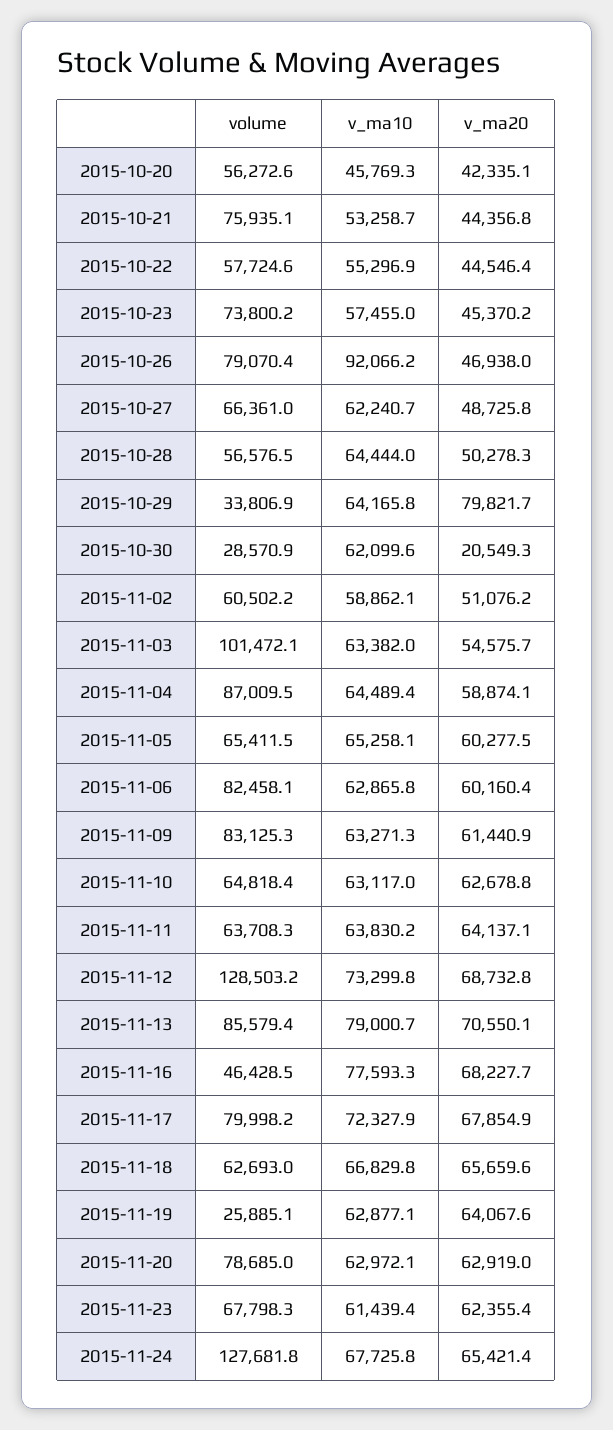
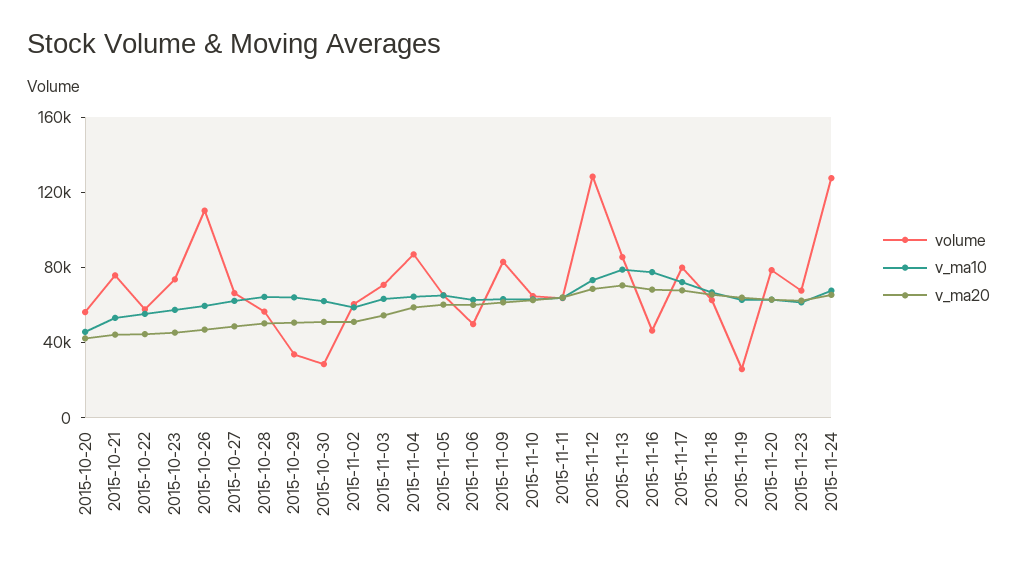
  {
    "volume": {
      "2015-10-20": 56272.6,
      "2015-10-21": 75935.1,
      "2015-10-22": 57724.6,
      "2015-10-23": 73800.2,
-     "2015-10-26": 79070.4,
+     "2015-10-26": 110000,
      "2015-10-27": 66361,
      "2015-10-28": 56576.5,
      "2015-10-29": 33806.9,
      "2015-10-30": 28570.9,
      "2015-11-02": 60502.2,
-     "2015-11-03": 101472.1,
+     "2015-11-03": 70000,
      "2015-11-04": 87009.5,
      "2015-11-05": 65411.5,
-     "2015-11-06": 82458.1,
+     "2015-11-06": 50000,
      "2015-11-09": 83125.3,
      "2015-11-10": 64818.4,
      "2015-11-11": 63708.3,
      "2015-11-12": 128503.2,
      "2015-11-13": 85579.4,
      "2015-11-16": 46428.5,
      "2015-11-17": 79998.2,
      "2015-11-18": 62693,
      "2015-11-19": 25885.1,
      "2015-11-20": 78685,
      "2015-11-23": 67798.3,
      "2015-11-24": 127681.8
    },
    "v_ma10": {
      "2015-10-20": 45769.3,
      "2015-10-21": 53258.7,
      "2015-10-22": 55296.9,
      "2015-10-23": 57455,
-     "2015-10-26": 92066.2,
+     "2015-10-26": 60000,
      "2015-10-27": 62240.7,
      "2015-10-28": 64444,
      "2015-10-29": 64165.8,
      "2015-10-30": 62099.6,
      "2015-11-02": 58862.1,
      "2015-11-03": 63382,
      "2015-11-04": 64489.4,
      "2015-11-05": 65258.1,
      "2015-11-06": 62865.8,
      "2015-11-09": 63271.3,
      "2015-11-10": 63117,
      "2015-11-11": 63830.2,
      "2015-11-12": 73299.8,
      "2015-11-13": 79000.7,
      "2015-11-16": 77593.3,
      "2015-11-17": 72327.9,
      "2015-11-18": 66829.8,
      "2015-11-19": 62877.1,
      "2015-11-20": 62972.1,
      "2015-11-23": 61439.4,
      "2015-11-24": 67725.8
    },
    "v_ma20": {
      "2015-10-20": 42335.1,
      "2015-10-21": 44356.8,
      "2015-10-22": 44546.4,
      "2015-10-23": 45370.2,
      "2015-10-26": 46938,
      "2015-10-27": 48725.8,
      "2015-10-28": 50278.3,
-     "2015-10-29": 79821.7,
+     "2015-10-29": 50000,
-     "2015-10-30": 20549.3,
+     "2015-10-30": 50000,
      "2015-11-02": 51076.2,
      "2015-11-03": 54575.7,
      "2015-11-04": 58874.1,
      "2015-11-05": 60277.5,
      "2015-11-06": 60160.4,
      "2015-11-09": 61440.9,
      "2015-11-10": 62678.8,
      "2015-11-11": 64137.1,
      "2015-11-12": 68732.8,
      "2015-11-13": 70550.1,
      "2015-11-16": 68227.7,
      "2015-11-17": 67854.9,
      "2015-11-18": 65659.6,
      "2015-11-19": 64067.6,
      "2015-11-20": 62919,
      "2015-11-23": 62355.4,
      "2015-11-24": 65421.4
    }
  }

